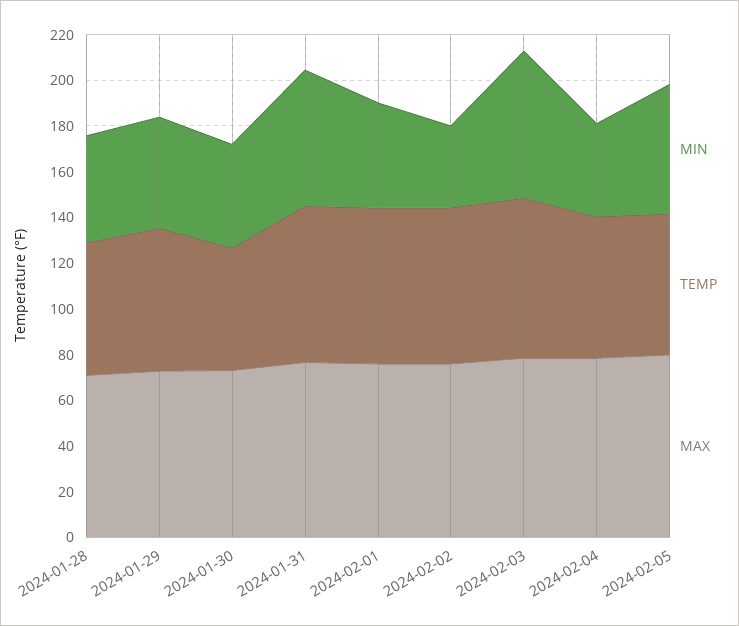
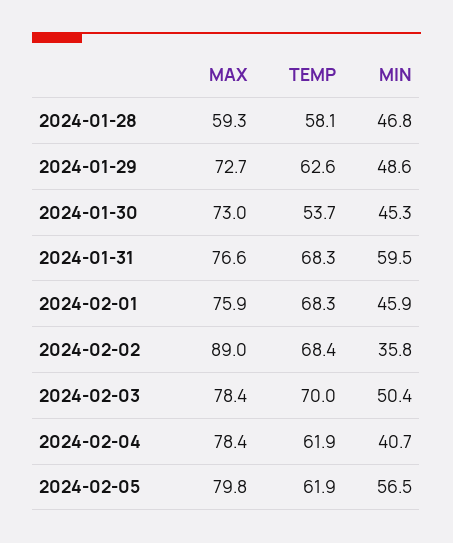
  {
    "MIN": {
      "2024-01-28": 46.8,
      "2024-01-29": 48.6,
      "2024-01-30": 45.3,
      "2024-01-31": 59.5,
      "2024-02-01": 45.9,
      "2024-02-02": 35.8,
-     "2024-02-03": 65,
+     "2024-02-03": 50.4,
      "2024-02-04": 40.7,
      "2024-02-05": 56.5
    },
    "TEMP": {
      "2024-01-28": 58.1,
      "2024-01-29": 62.6,
      "2024-01-30": 53.7,
      "2024-01-31": 68.3,
      "2024-02-01": 68.3,
      "2024-02-02": 68.4,
      "2024-02-03": 70,
      "2024-02-04": 61.9,
      "2024-02-05": 61.9
    },
    "MAX": {
-     "2024-01-28": 70,
+     "2024-01-28": 59.3,
      "2024-01-29": 72.7,
      "2024-01-30": 73,
      "2024-01-31": 76.6,
      "2024-02-01": 75.9,
-     "2024-02-02": 75,
+     "2024-02-02": 89,
      "2024-02-03": 78.4,
      "2024-02-04": 78.4,
      "2024-02-05": 79.8
    }
  }

